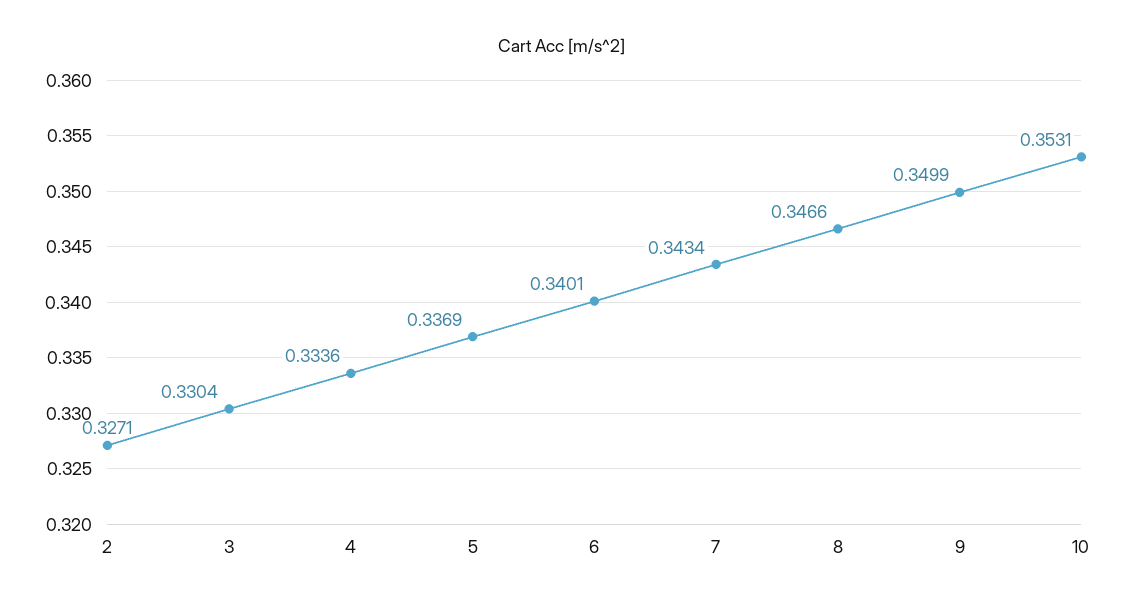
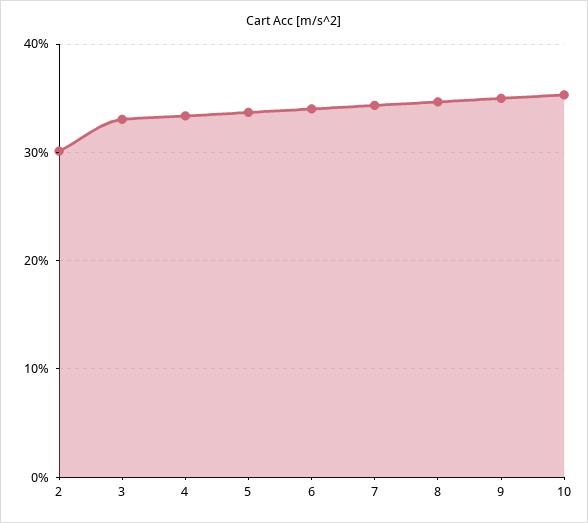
  {
-   "2": 0.3271,
+   "2": 0.3,
    "3": 0.3304,
    "4": 0.3336,
    "5": 0.3369,
    "6": 0.3401,
    "7": 0.3434,
    "8": 0.3466,
    "9": 0.3499,
    "10": 0.3531
  }

